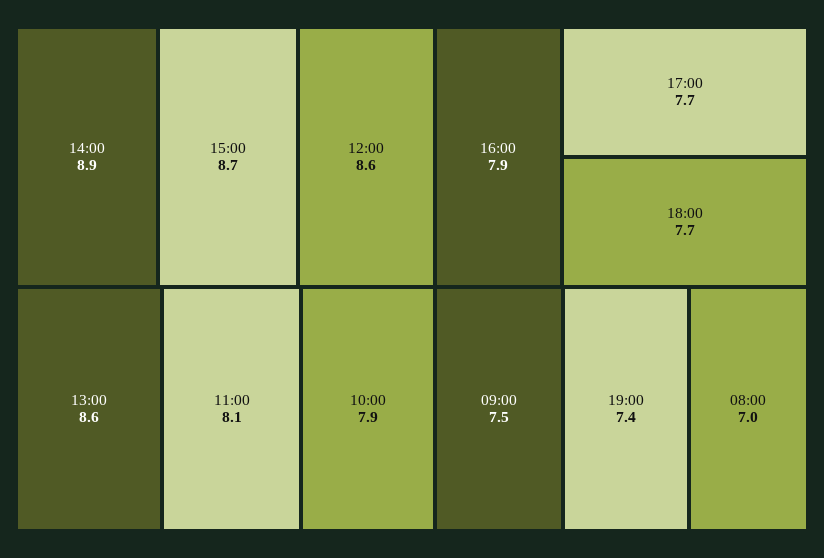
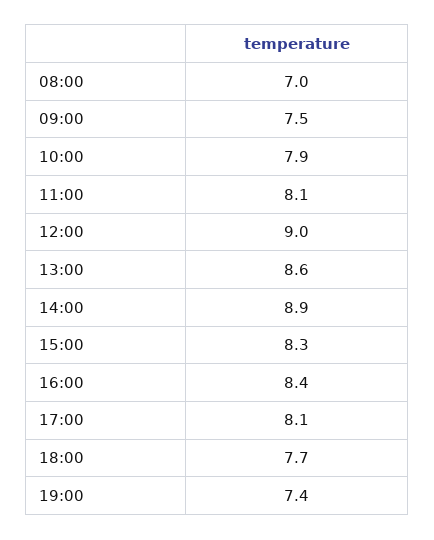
  {
    "14:00": 8.9,
-   "15:00": 8.7,
+   "15:00": 8.3,
-   "12:00": 8.6,
+   "12:00": 9,
    "13:00": 8.6,
    "11:00": 8.1,
    "10:00": 7.9,
-   "16:00": 7.9,
+   "16:00": 8.4,
-   "17:00": 7.7,
+   "17:00": 8.1,
    "18:00": 7.7,
    "09:00": 7.5,
    "19:00": 7.4,
    "08:00": 7
  }

